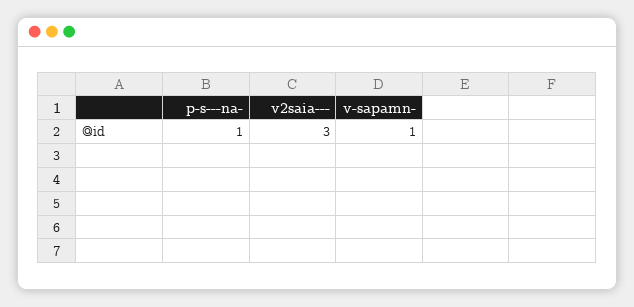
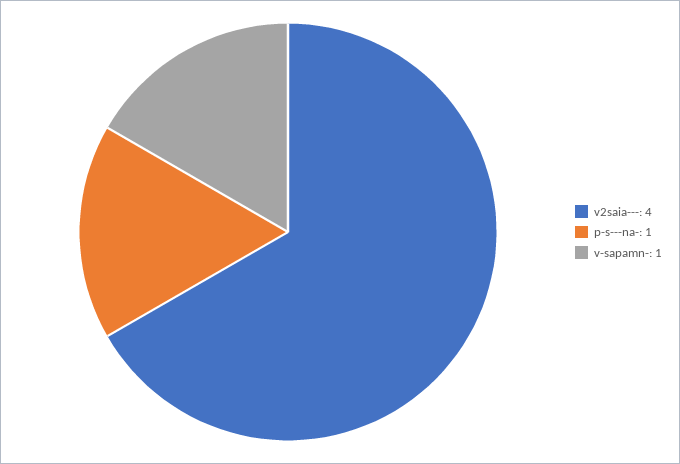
  {
    "p-s---na-": 1,
-   "v2saia---": 3,
+   "v2saia---": 4,
    "v-sapamn-": 1
  }

